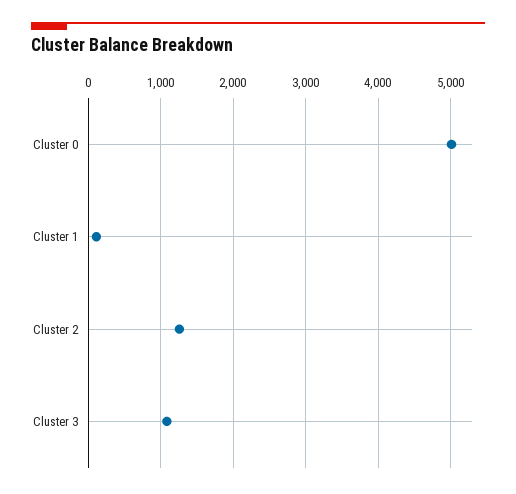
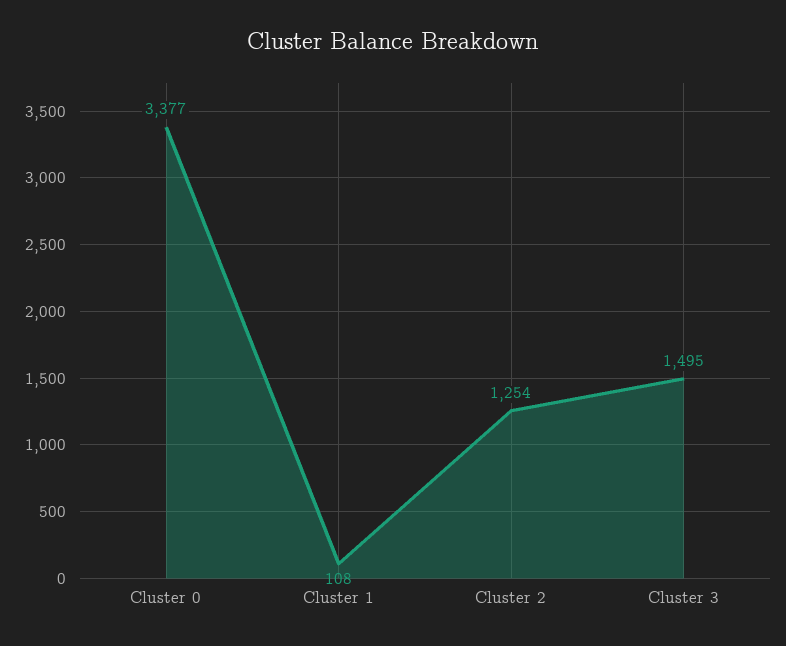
  {
-   "Cluster 0": 5000,
+   "Cluster 0": 3377,
    "Cluster 1": 108,
    "Cluster 2": 1254,
-   "Cluster 3": 1100
+   "Cluster 3": 1495
  }

